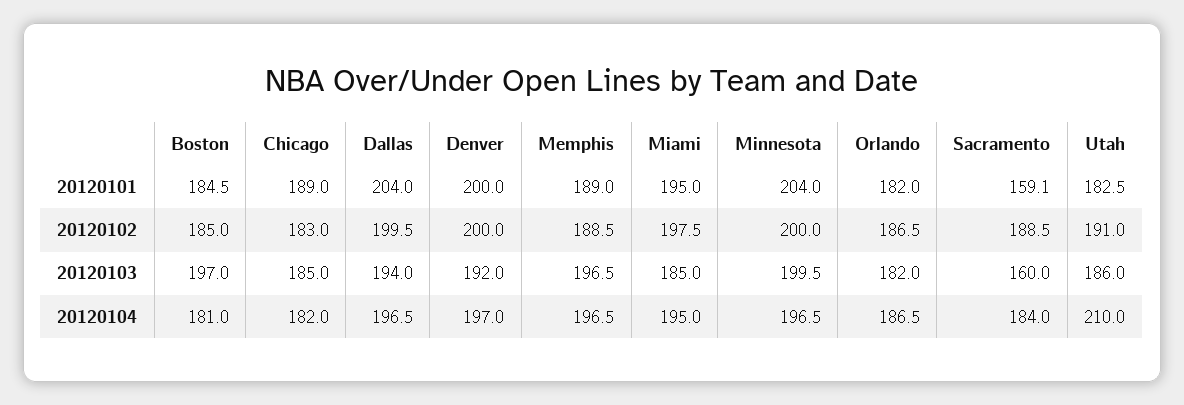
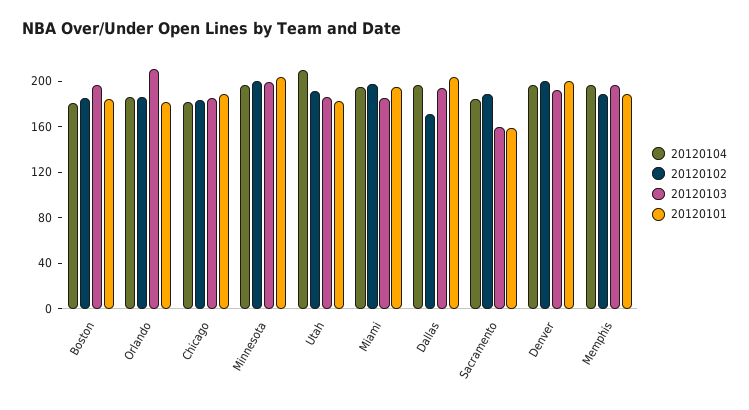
  {
    "20120101": {
      "Boston": 184.5,
      "Chicago": 189,
      "Dallas": 204,
      "Denver": 200,
      "Memphis": 189,
      "Miami": 195,
      "Minnesota": 204,
      "Orlando": 182,
      "Sacramento": 159.1,
      "Utah": 182.5
    },
    "20120102": {
      "Boston": 185,
      "Chicago": 183,
-     "Dallas": 199.5,
+     "Dallas": 170,
      "Denver": 200,
      "Memphis": 188.5,
      "Miami": 197.5,
      "Minnesota": 200,
      "Orlando": 186.5,
      "Sacramento": 188.5,
      "Utah": 191
    },
    "20120103": {
      "Boston": 197,
      "Chicago": 185,
      "Dallas": 194,
      "Denver": 192,
      "Memphis": 196.5,
      "Miami": 185,
      "Minnesota": 199.5,
-     "Orlando": 182,
+     "Orlando": 210,
      "Sacramento": 160,
      "Utah": 186
    },
    "20120104": {
      "Boston": 181,
      "Chicago": 182,
      "Dallas": 196.5,
      "Denver": 197,
      "Memphis": 196.5,
      "Miami": 195,
      "Minnesota": 196.5,
      "Orlando": 186.5,
      "Sacramento": 184,
      "Utah": 210
    }
  }

